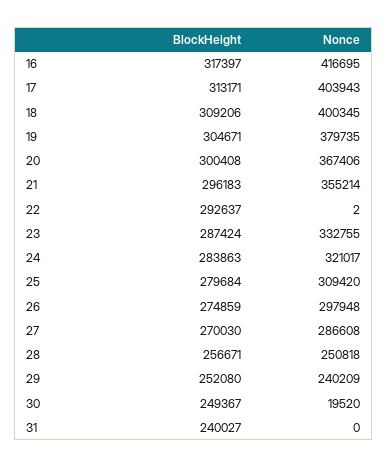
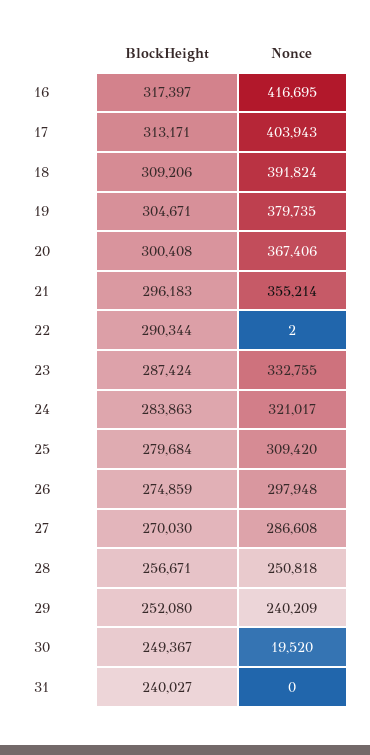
  {
    "BlockHeight": {
      "16": 317397,
      "17": 313171,
      "18": 309206,
      "19": 304671,
      "20": 300408,
      "21": 296183,
-     "22": 292637,
+     "22": 290344,
      "23": 287424,
      "24": 283863,
      "25": 279684,
      "26": 274859,
      "27": 270030,
      "28": 256671,
      "29": 252080,
      "30": 249367,
      "31": 240027
    },
    "Nonce": {
      "16": 416695,
      "17": 403943,
-     "18": 400345,
+     "18": 391824,
      "19": 379735,
      "20": 367406,
      "21": 355214,
      "22": 2,
      "23": 332755,
      "24": 321017,
      "25": 309420,
      "26": 297948,
      "27": 286608,
      "28": 250818,
      "29": 240209,
      "30": 19520,
      "31": 0
    }
  }

